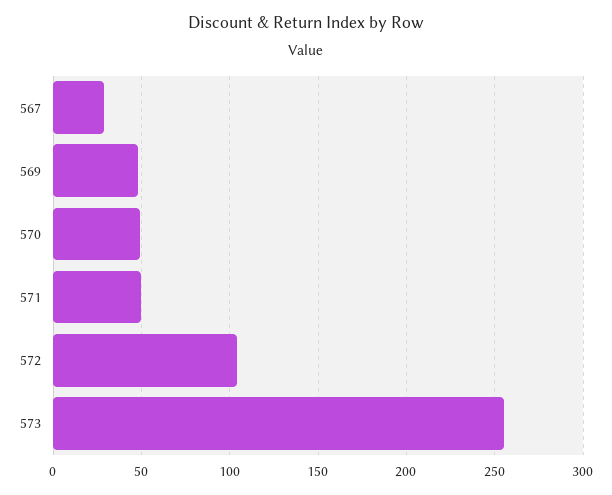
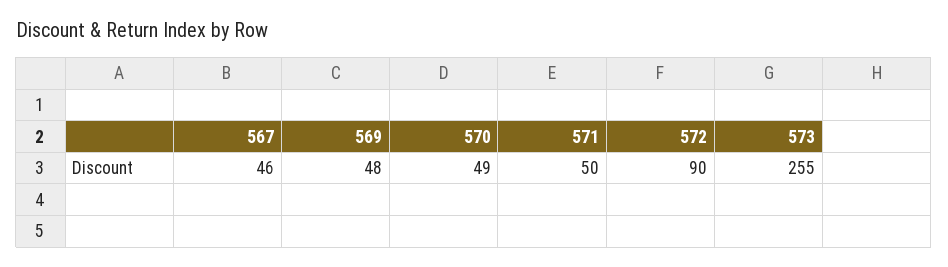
  {
-   "567": 30,
+   "567": 46,
    "569": 48,
    "570": 49,
    "571": 50,
-   "572": 105,
+   "572": 90,
    "573": 255
  }

